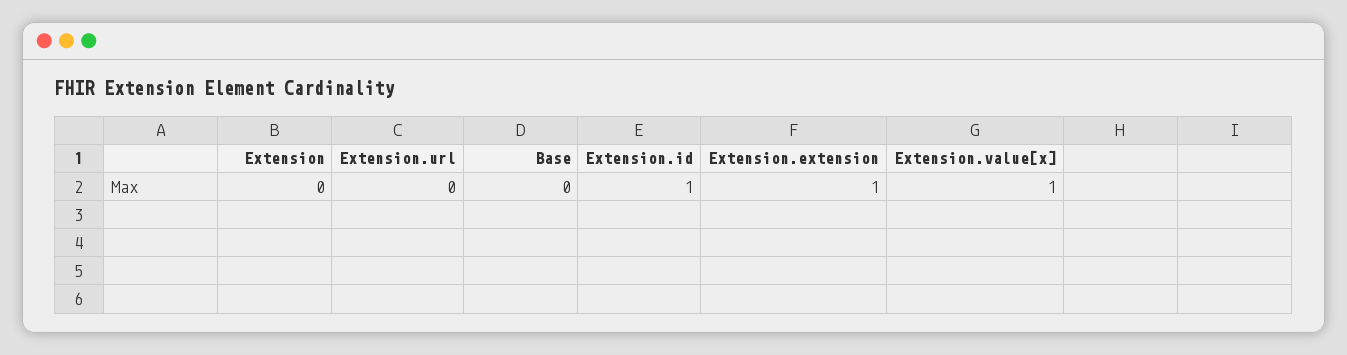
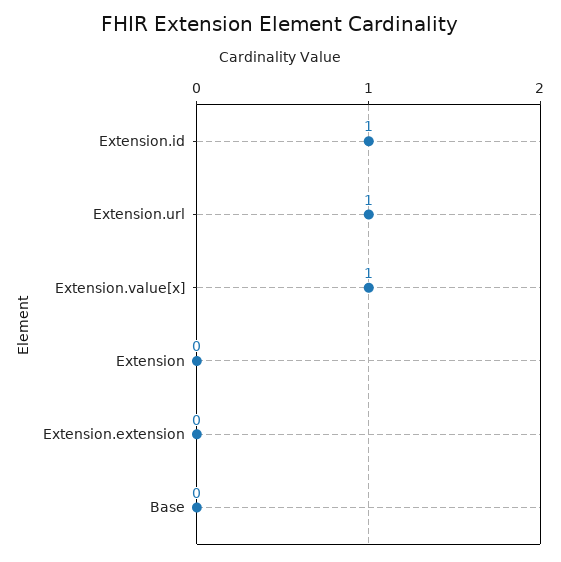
  {
    "Extension": 0,
-   "Extension.url": 0,
+   "Extension.url": 1,
    "Base": 0,
    "Extension.id": 1,
-   "Extension.extension": 1,
+   "Extension.extension": 0,
    "Extension.value[x]": 1
  }

